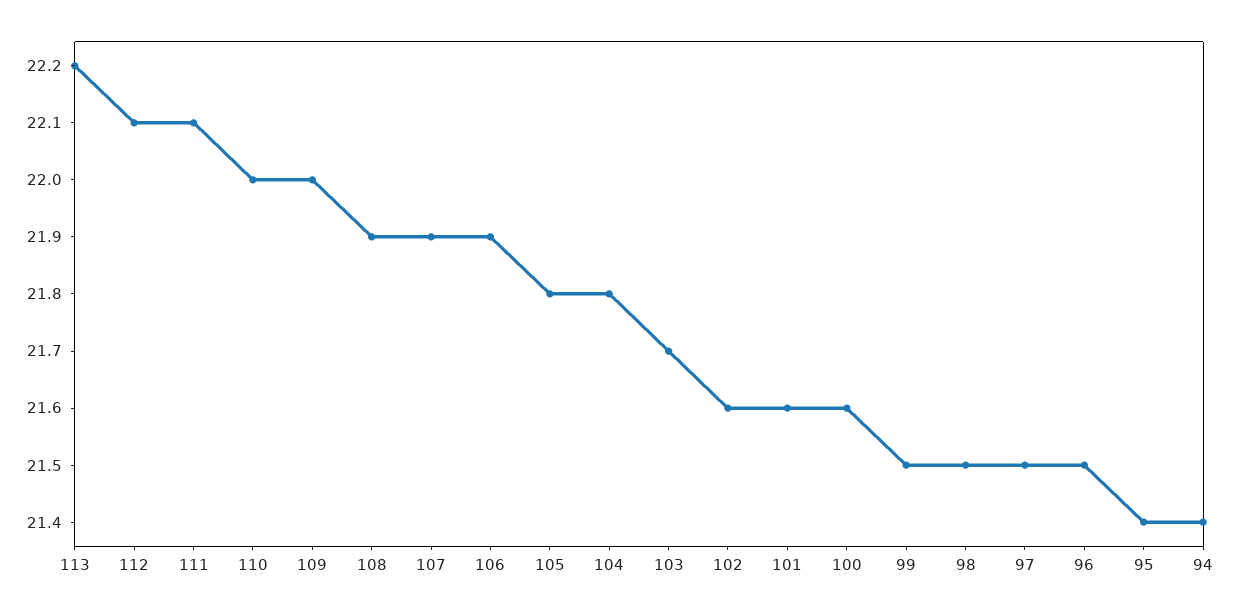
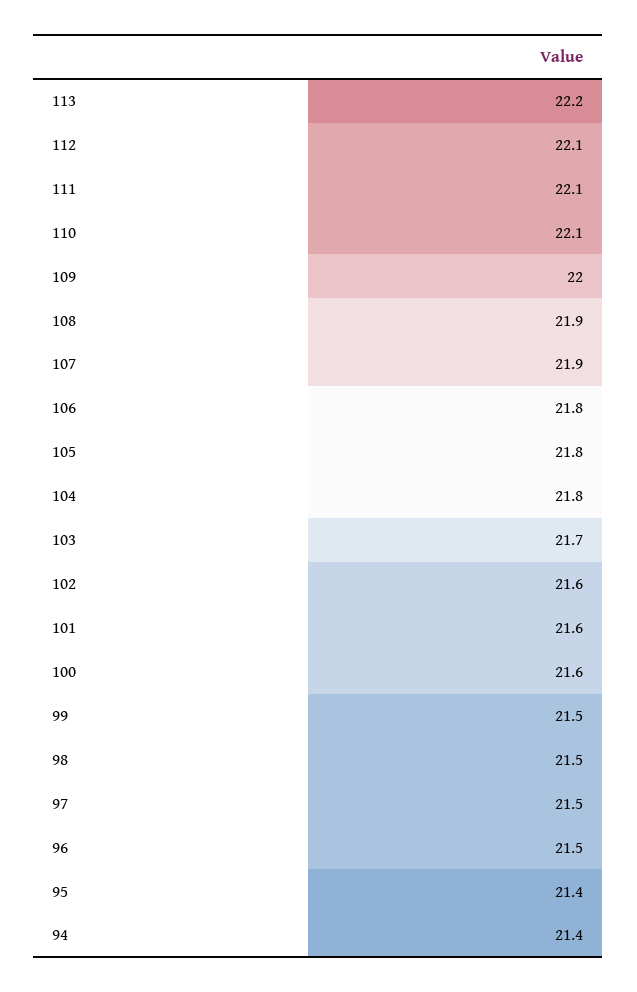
  {
    "113": 22.2,
    "112": 22.1,
    "111": 22.1,
-   "110": 22,
+   "110": 22.1,
    "109": 22,
    "108": 21.9,
    "107": 21.9,
-   "106": 21.9,
+   "106": 21.8,
    "105": 21.8,
    "104": 21.8,
    "103": 21.7,
    "102": 21.6,
    "101": 21.6,
    "100": 21.6,
    "99": 21.5,
    "98": 21.5,
    "97": 21.5,
    "96": 21.5,
    "95": 21.4,
    "94": 21.4
  }

